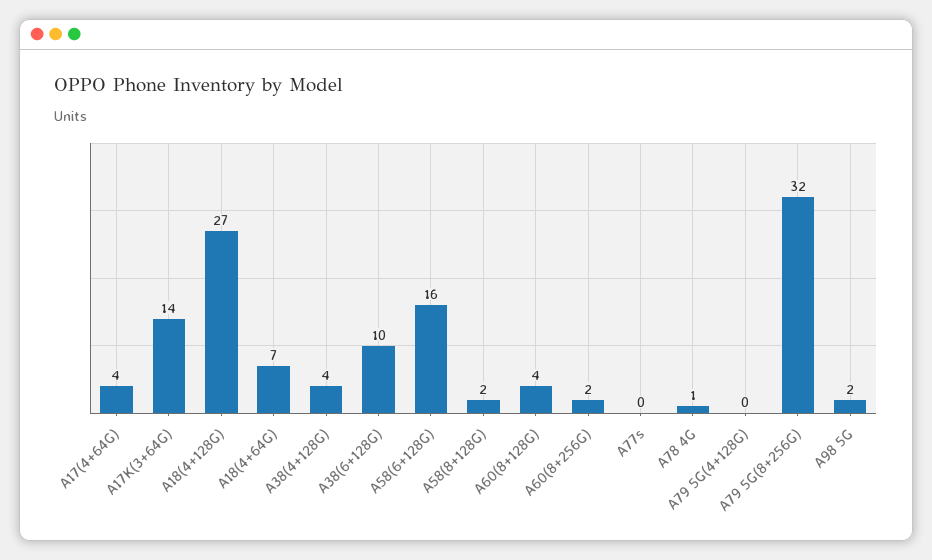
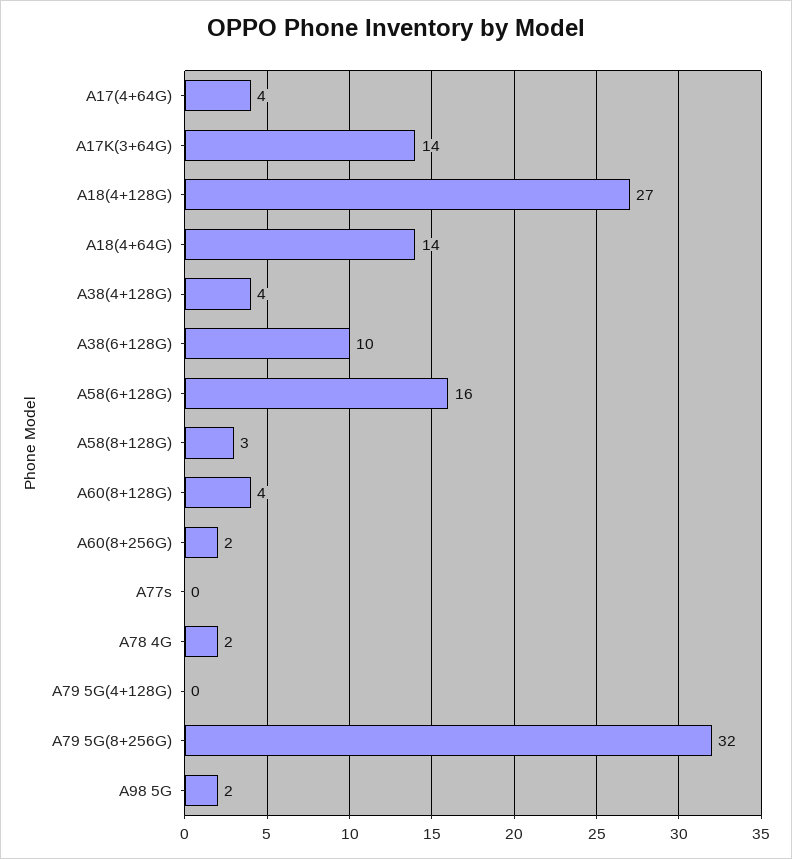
  {
    "A17(4+64G)": 4,
    "A17K(3+64G)": 14,
    "A18(4+128G)": 27,
-   "A18(4+64G)": 7,
+   "A18(4+64G)": 14,
    "A38(4+128G)": 4,
    "A38(6+128G)": 10,
    "A58(6+128G)": 16,
-   "A58(8+128G)": 2,
+   "A58(8+128G)": 3,
    "A60(8+128G)": 4,
    "A60(8+256G)": 2,
    "A77s": 0,
-   "A78 4G": 1,
+   "A78 4G": 2,
    "A79 5G(4+128G)": 0,
    "A79 5G(8+256G)": 32,
    "A98 5G": 2
  }

